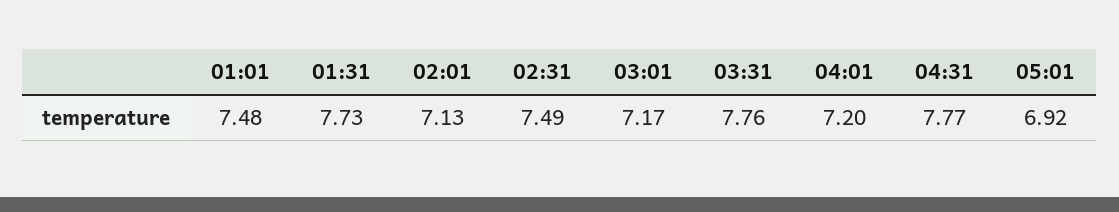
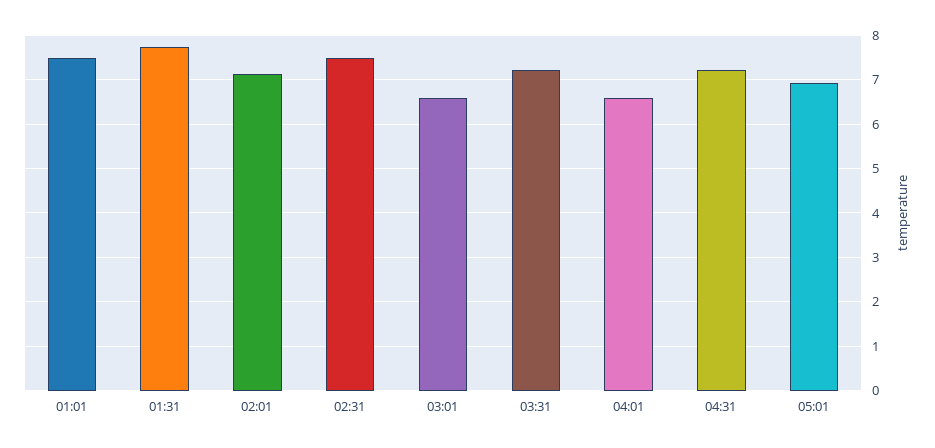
  {
    "01:01": 7.48,
    "01:31": 7.73,
    "02:01": 7.13,
    "02:31": 7.49,
-   "03:01": 7.17,
+   "03:01": 6.6,
-   "03:31": 7.76,
+   "03:31": 7.2,
-   "04:01": 7.2,
+   "04:01": 6.6,
-   "04:31": 7.77,
+   "04:31": 7.2,
    "05:01": 6.92
  }

